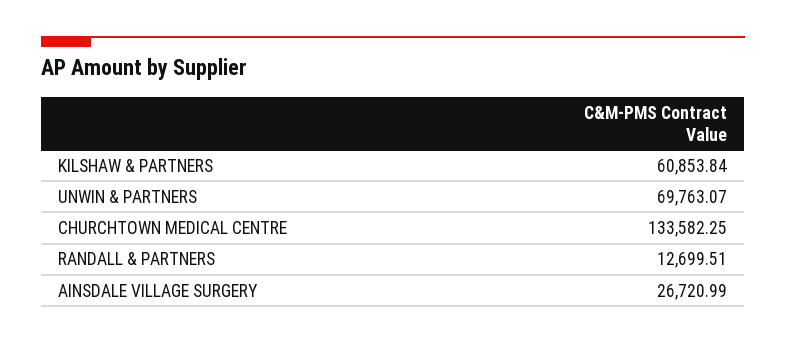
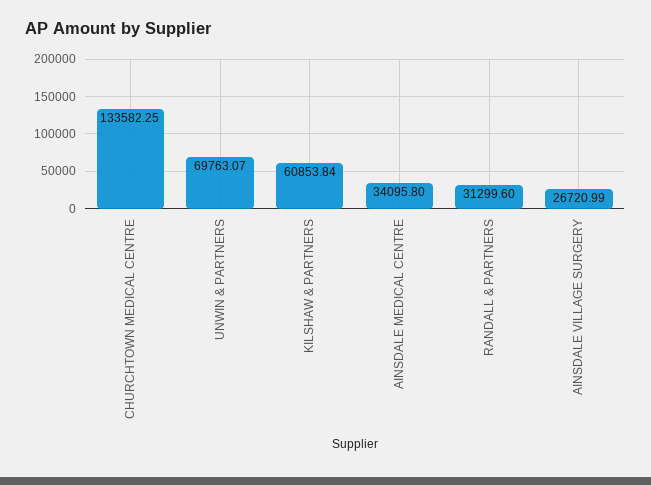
  {
    "KILSHAW & PARTNERS": 60853.84,
    "UNWIN & PARTNERS": 69763.07,
    "CHURCHTOWN MEDICAL CENTRE": 133582.25,
-   "RANDALL & PARTNERS": 12699.51,
+   "RANDALL & PARTNERS": 31299.6,
-   "AINSDALE VILLAGE SURGERY": 26720.99
+   "AINSDALE VILLAGE SURGERY": 26720.99,
+   "AINSDALE MEDICAL CENTRE": 34095.8
  }

